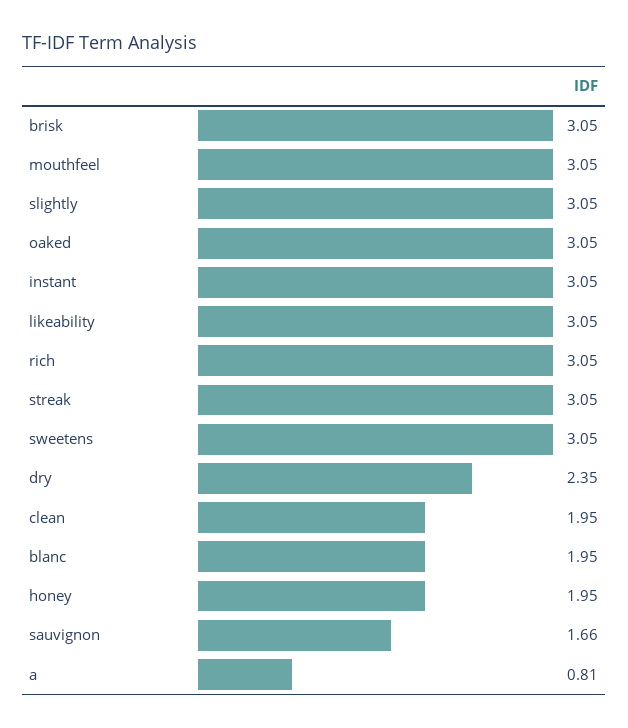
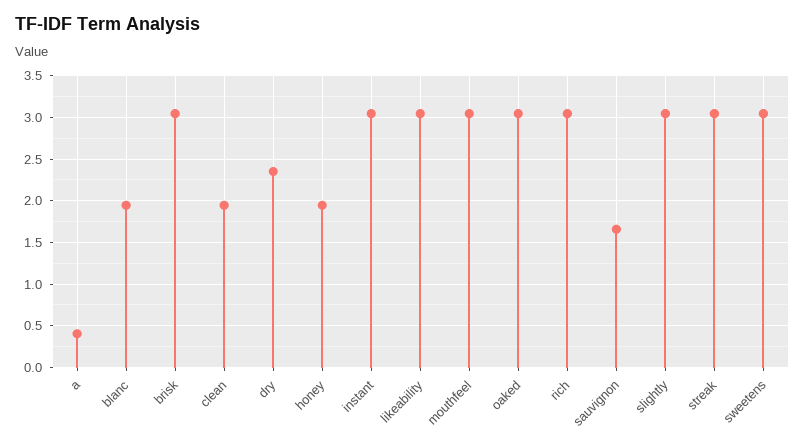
  {
    "brisk": 3.05,
    "mouthfeel": 3.05,
    "slightly": 3.05,
    "oaked": 3.05,
    "instant": 3.05,
    "likeability": 3.05,
    "rich": 3.05,
    "streak": 3.05,
    "sweetens": 3.05,
    "dry": 2.35,
    "clean": 1.95,
    "blanc": 1.95,
    "honey": 1.95,
    "sauvignon": 1.66,
-   "a": 0.81
+   "a": 0.4
  }

